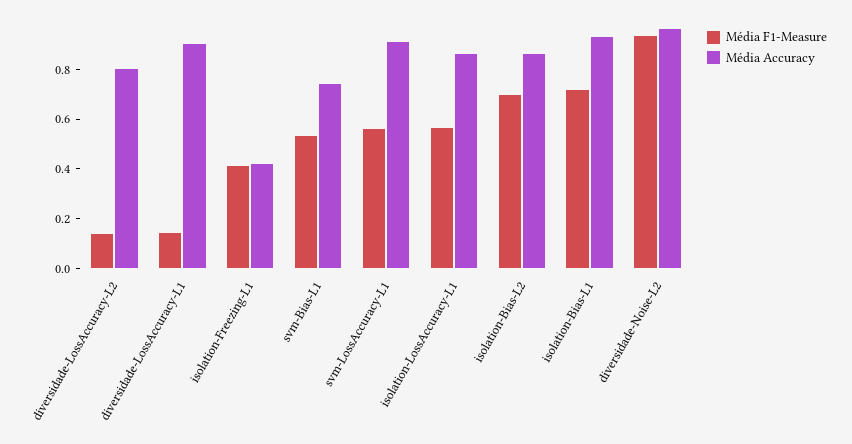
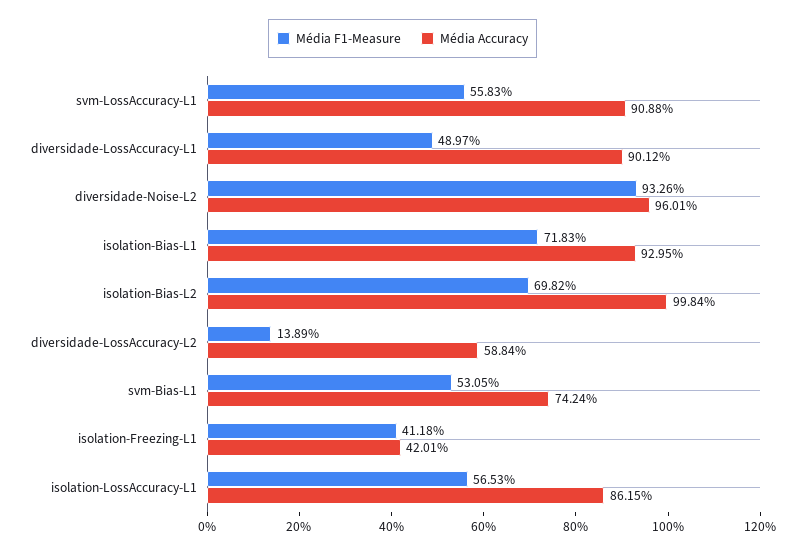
  {
    "Média F1-Measure": {
      "diversidade-LossAccuracy-L2": 0.1389,
-     "diversidade-LossAccuracy-L1": 0.15,
+     "diversidade-LossAccuracy-L1": 0.4897,
      "isolation-Freezing-L1": 0.4118,
      "svm-Bias-L1": 0.5305,
      "svm-LossAccuracy-L1": 0.5583,
      "isolation-LossAccuracy-L1": 0.5653,
      "isolation-Bias-L2": 0.6982,
      "isolation-Bias-L1": 0.7183,
      "diversidade-Noise-L2": 0.9326
    },
    "Média Accuracy": {
-     "diversidade-LossAccuracy-L2": 0.8,
+     "diversidade-LossAccuracy-L2": 0.5884,
      "diversidade-LossAccuracy-L1": 0.9012,
      "isolation-Freezing-L1": 0.4201,
      "svm-Bias-L1": 0.7424,
      "svm-LossAccuracy-L1": 0.9088,
      "isolation-LossAccuracy-L1": 0.8615,
-     "isolation-Bias-L2": 0.85,
+     "isolation-Bias-L2": 0.9984,
      "isolation-Bias-L1": 0.9295,
      "diversidade-Noise-L2": 0.9601
    }
  }

